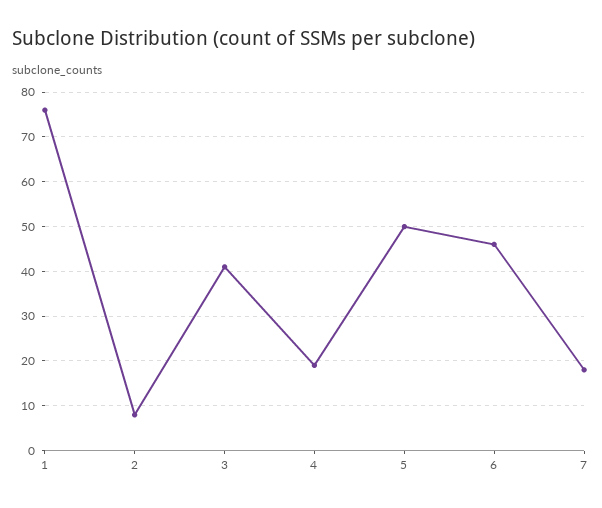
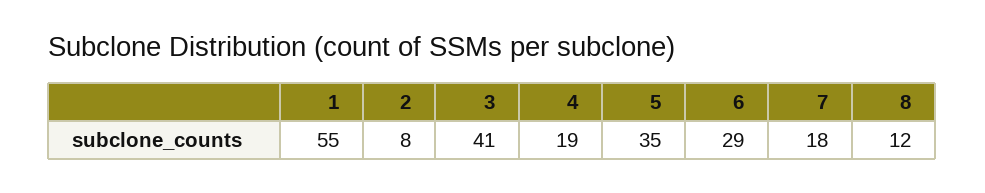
  {
-   "1": 75,
+   "1": 55,
    "2": 8,
    "3": 41,
    "4": 19,
-   "5": 50,
+   "5": 35,
-   "6": 45,
+   "6": 29,
-   "7": 18
+   "7": 18,
+   "8": 12
  }

